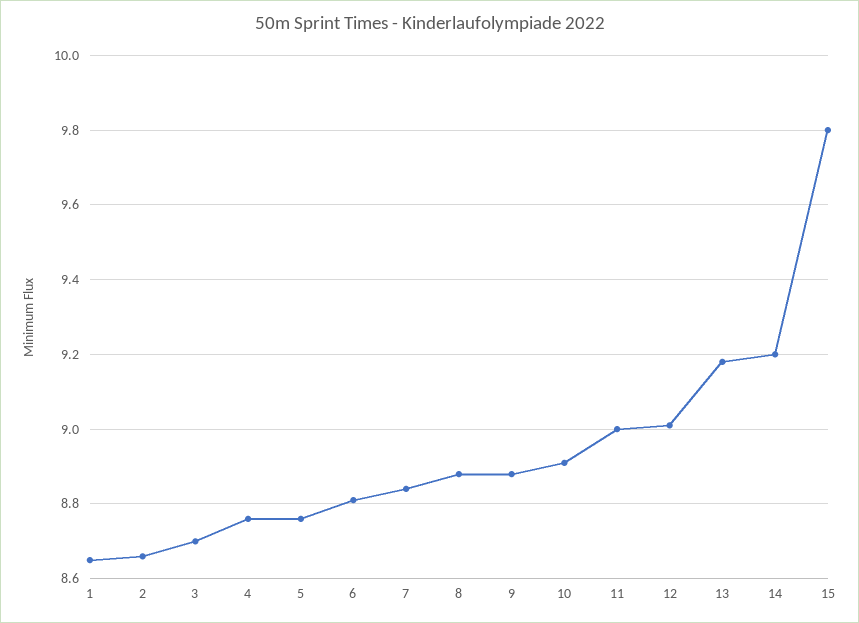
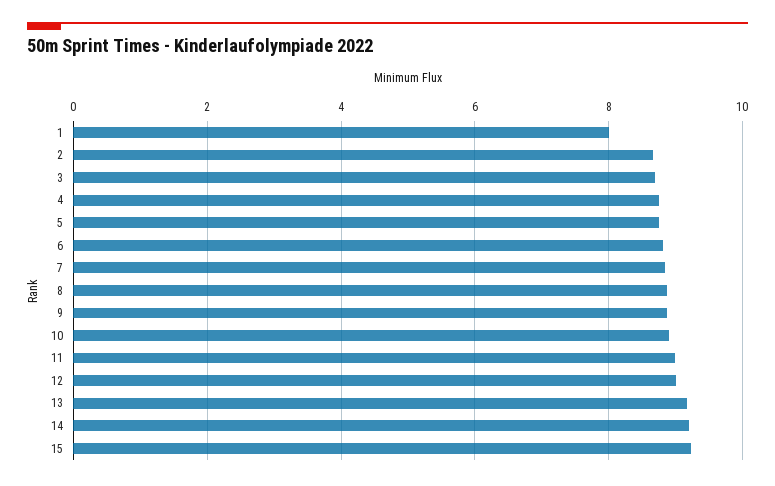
  {
-   "1": 8.65,
+   "1": 8,
    "2": 8.65,
    "3": 8.7,
    "4": 8.75,
    "5": 8.75,
    "6": 8.8,
    "7": 8.85,
    "8": 8.9,
    "9": 8.9,
    "10": 8.9,
    "11": 9,
    "12": 9,
    "13": 9.2,
    "14": 9.2,
-   "15": 9.8
+   "15": 9.2
  }

